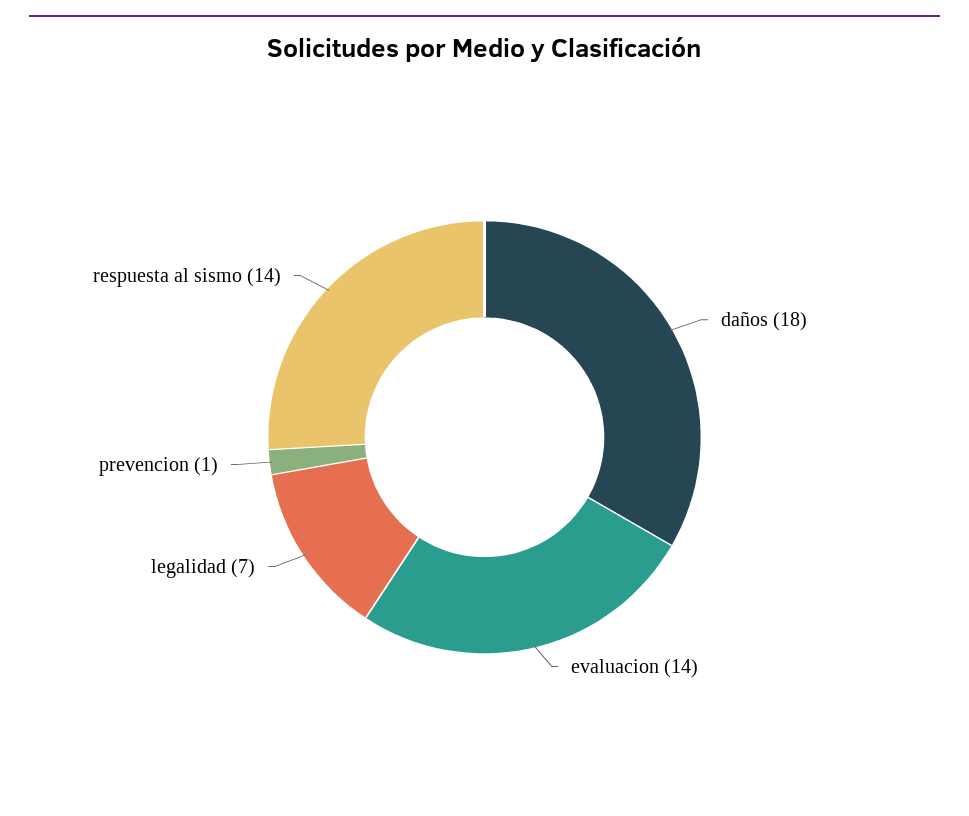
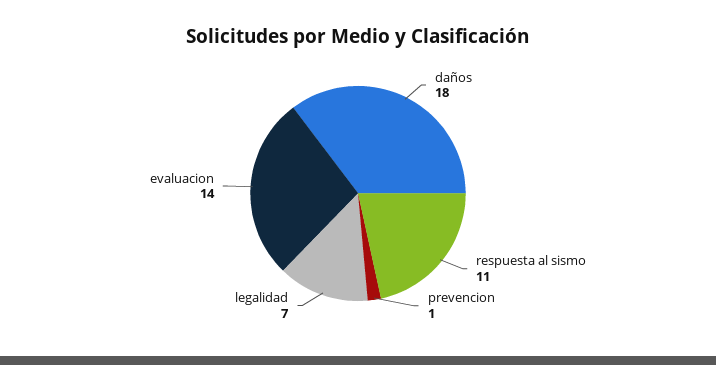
  {
    "daños": 18,
    "evaluacion": 14,
    "legalidad": 7,
    "prevencion": 1,
-   "respuesta al sismo": 14
+   "respuesta al sismo": 11
  }

